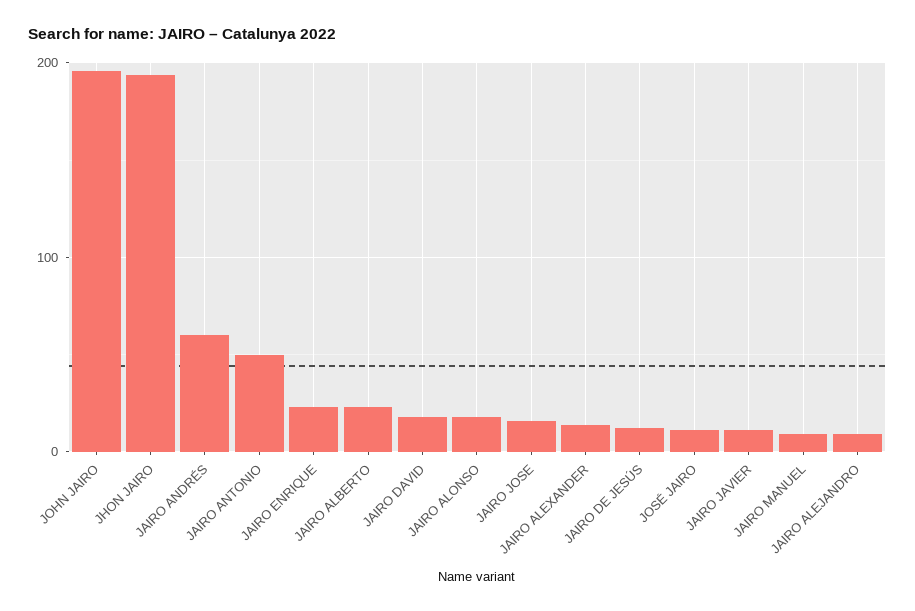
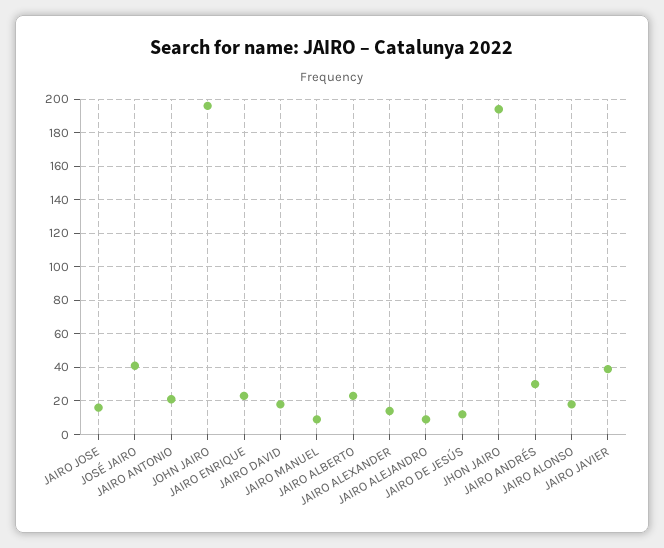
  {
    "JOHN JAIRO": 195,
    "JHON JAIRO": 195,
-   "JAIRO ANDRÉS": 60,
+   "JAIRO ANDRÉS": 30,
-   "JAIRO ANTONIO": 50,
+   "JAIRO ANTONIO": 20,
    "JAIRO ENRIQUE": 25,
    "JAIRO ALBERTO": 25,
    "JAIRO DAVID": 20,
    "JAIRO ALONSO": 20,
    "JAIRO JOSE": 15,
    "JAIRO ALEXANDER": 15,
    "JAIRO DE JESÚS": 10,
-   "JOSÉ JAIRO": 10,
+   "JOSÉ JAIRO": 40,
-   "JAIRO JAVIER": 10,
+   "JAIRO JAVIER": 40,
    "JAIRO MANUEL": 10,
    "JAIRO ALEJANDRO": 10
  }

